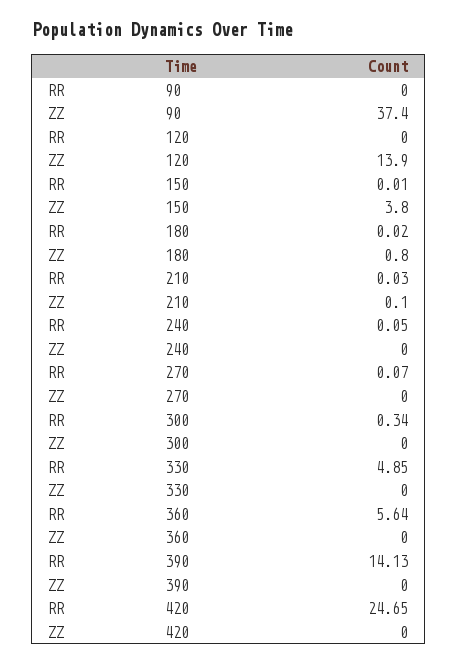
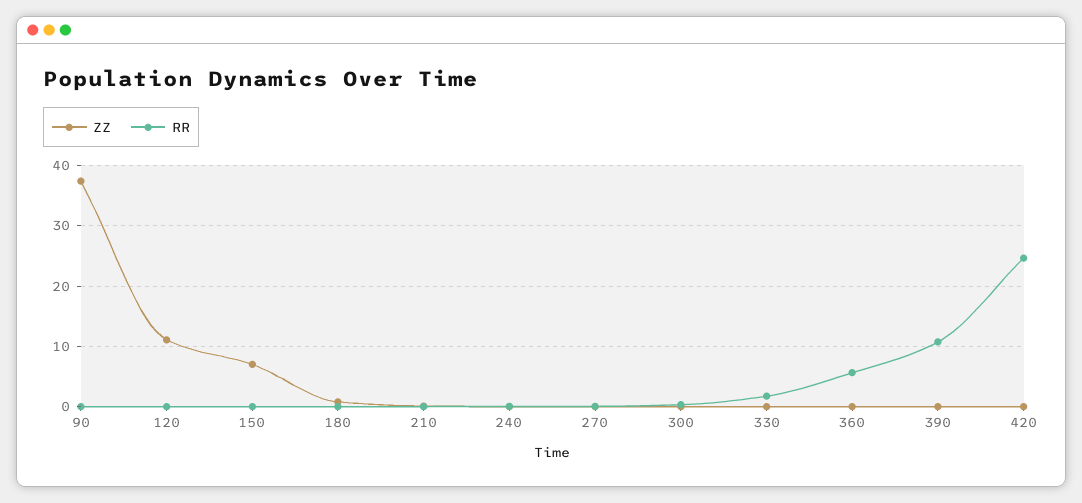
  {
    "RR": {
      "90": 0,
      "120": 0,
      "150": 0.01,
      "180": 0.02,
      "210": 0.03,
      "240": 0.05,
      "270": 0.07,
      "300": 0.34,
-     "330": 4.85,
+     "330": 2,
      "360": 5.64,
-     "390": 14.13,
+     "390": 11,
      "420": 24.65
    },
    "ZZ": {
      "90": 37.4,
-     "120": 13.9,
+     "120": 11,
-     "150": 3.8,
+     "150": 7,
      "180": 0.8,
      "210": 0.1,
      "240": 0,
      "270": 0,
      "300": 0,
      "330": 0,
      "360": 0,
      "390": 0,
      "420": 0
    }
  }

